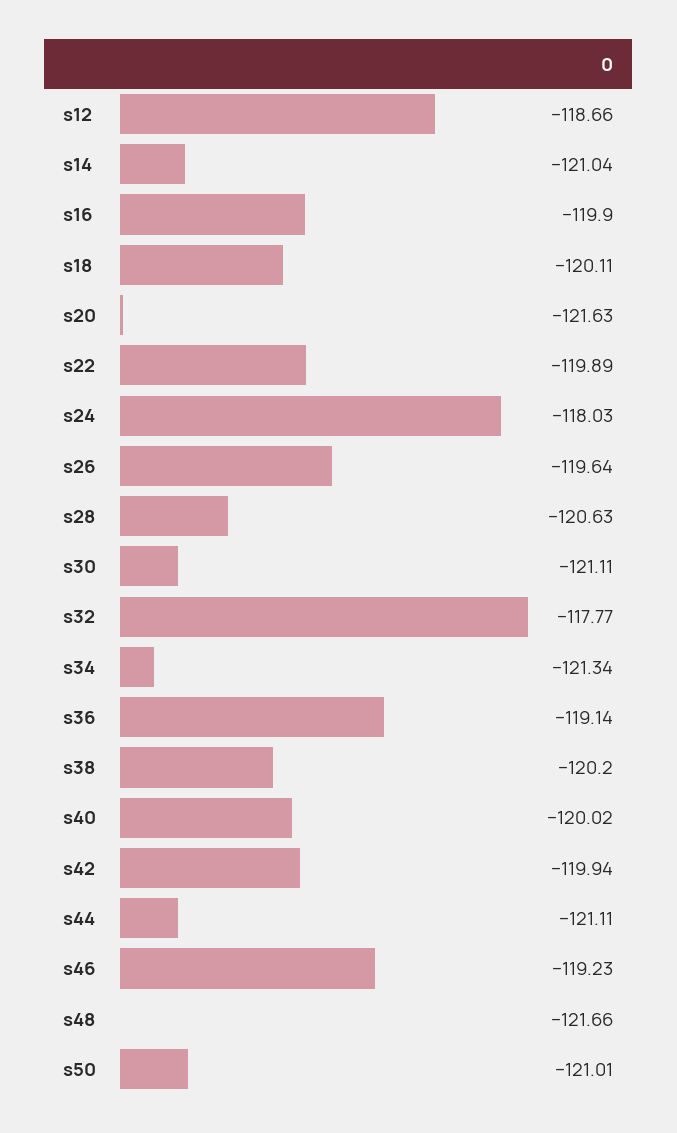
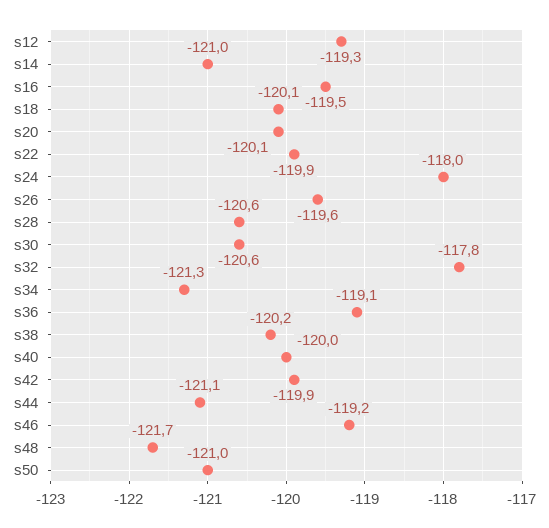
  {
-   "s12": -118.66,
+   "s12": -119.3,
    "s14": -121.04,
-   "s16": -119.9,
+   "s16": -119.5,
    "s18": -120.11,
-   "s20": -121.63,
+   "s20": -120.1,
    "s22": -119.89,
    "s24": -118.03,
    "s26": -119.64,
    "s28": -120.63,
-   "s30": -121.11,
+   "s30": -120.6,
    "s32": -117.77,
    "s34": -121.34,
    "s36": -119.14,
    "s38": -120.2,
    "s40": -120.02,
    "s42": -119.94,
    "s44": -121.11,
    "s46": -119.23,
    "s48": -121.66,
    "s50": -121.01
  }

